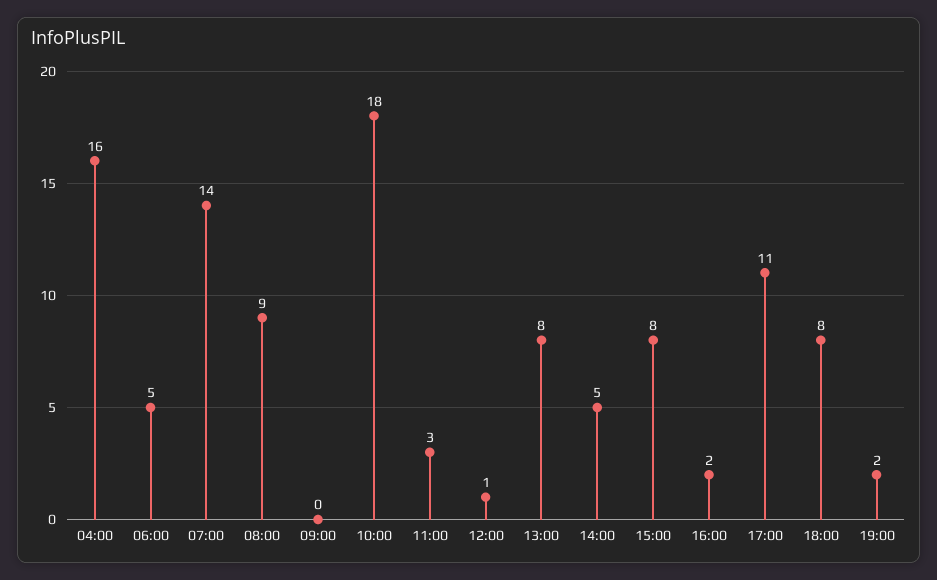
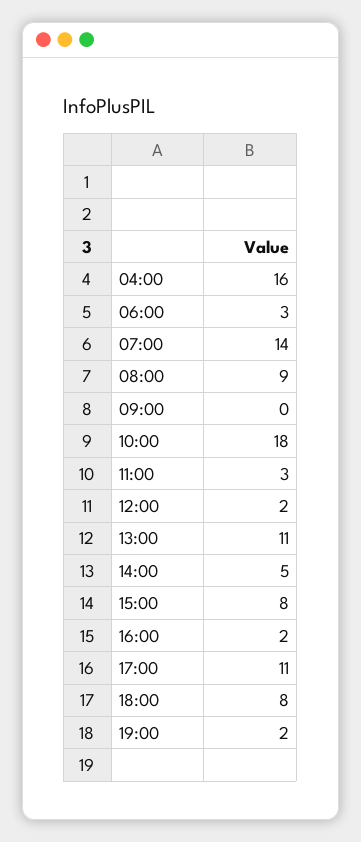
  {
    "04:00": 16,
-   "06:00": 5,
+   "06:00": 3,
    "07:00": 14,
    "08:00": 9,
    "09:00": 0,
    "10:00": 18,
    "11:00": 3,
-   "12:00": 1,
+   "12:00": 2,
-   "13:00": 8,
+   "13:00": 11,
    "14:00": 5,
    "15:00": 8,
    "16:00": 2,
    "17:00": 11,
    "18:00": 8,
    "19:00": 2
  }

